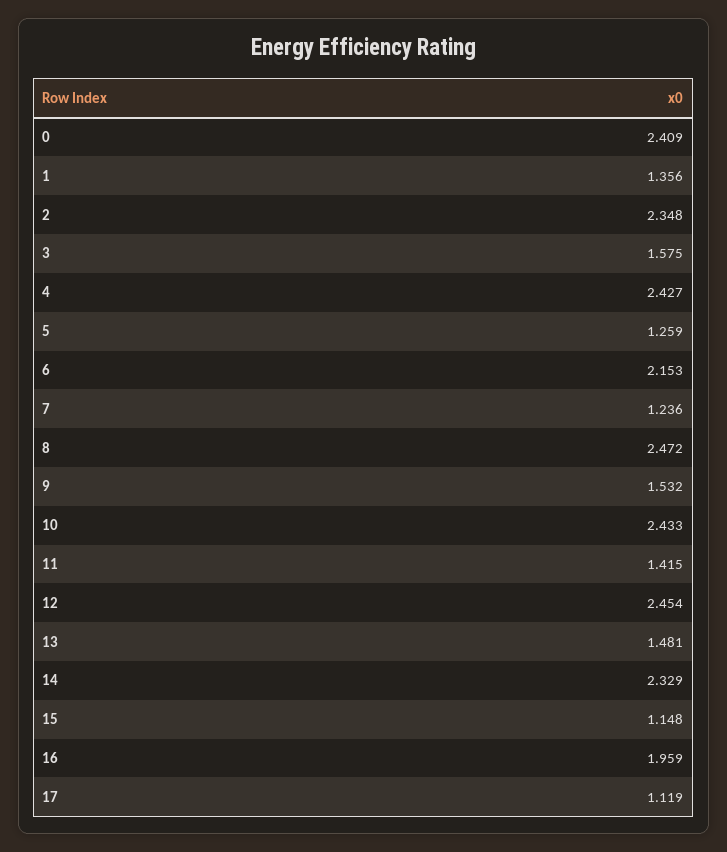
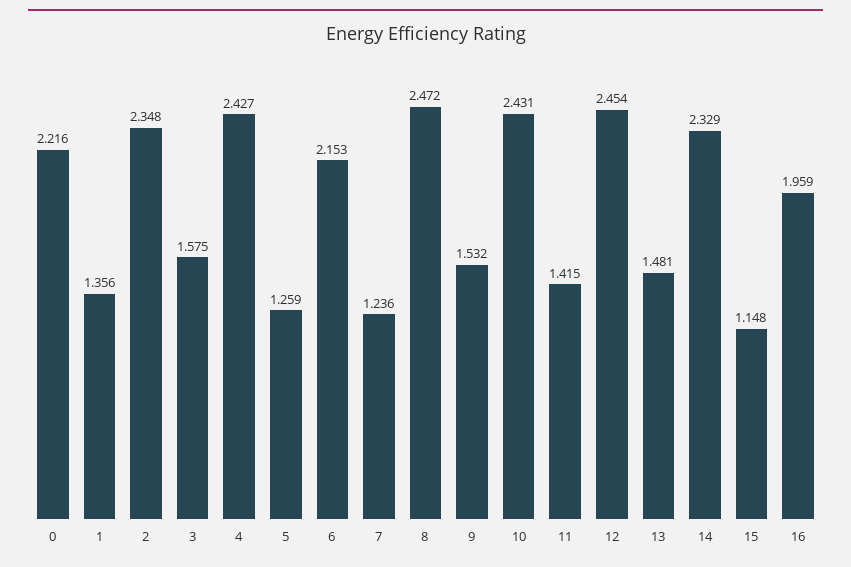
  {
-   "0": 2.409,
+   "0": 2.216,
    "1": 1.356,
    "2": 2.348,
    "3": 1.575,
    "4": 2.427,
    "5": 1.259,
    "6": 2.153,
    "7": 1.236,
    "8": 2.472,
    "9": 1.532,
-   "10": 2.433,
+   "10": 2.431,
    "11": 1.415,
    "12": 2.454,
    "13": 1.481,
    "14": 2.329,
    "15": 1.148,
-   "16": 1.959,
+   "16": 1.959
-   "17": 1.119
  }

